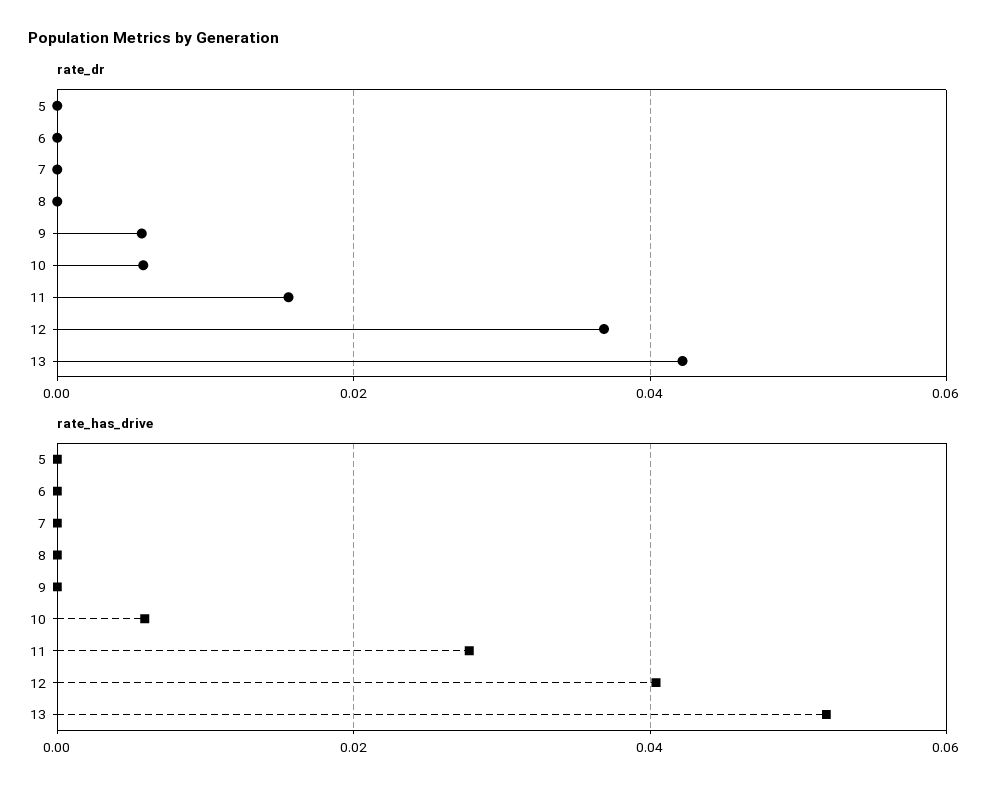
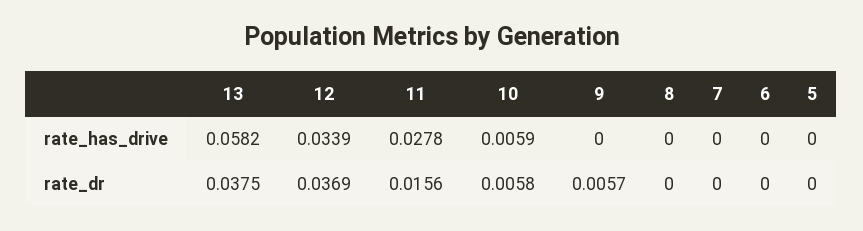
  {
    "rate_dr": {
      "5": 0,
      "6": 0,
      "7": 0,
      "8": 0,
      "9": 0.0057,
      "10": 0.0058,
      "11": 0.0156,
      "12": 0.0369,
-     "13": 0.042
+     "13": 0.0375
    },
    "rate_has_drive": {
      "5": 0,
      "6": 0,
      "7": 0,
      "8": 0,
      "9": 0,
      "10": 0.0059,
      "11": 0.0278,
-     "12": 0.04,
+     "12": 0.0339,
-     "13": 0.052
+     "13": 0.0582
    }
  }

